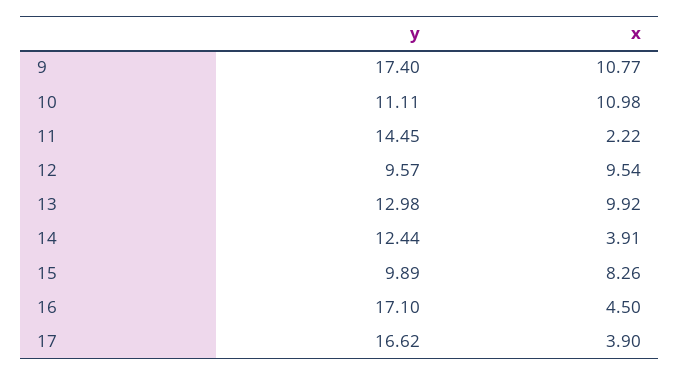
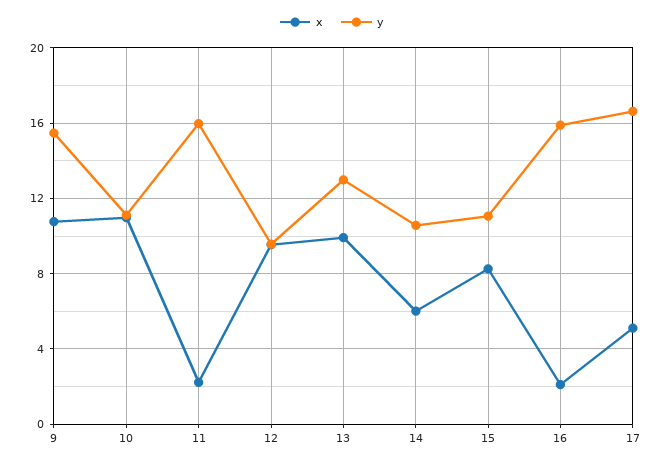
  {
    "y": {
-     "9": 17.4,
+     "9": 15.5,
      "10": 11.11,
-     "11": 14.45,
+     "11": 16,
      "12": 9.57,
      "13": 12.98,
-     "14": 12.44,
+     "14": 10.5,
-     "15": 9.89,
+     "15": 11,
-     "16": 17.1,
+     "16": 16,
      "17": 16.62
    },
    "x": {
      "9": 10.77,
      "10": 10.98,
      "11": 2.22,
      "12": 9.54,
      "13": 9.92,
-     "14": 3.91,
+     "14": 6,
      "15": 8.26,
-     "16": 4.5,
+     "16": 2,
-     "17": 3.9
+     "17": 5
    }
  }

